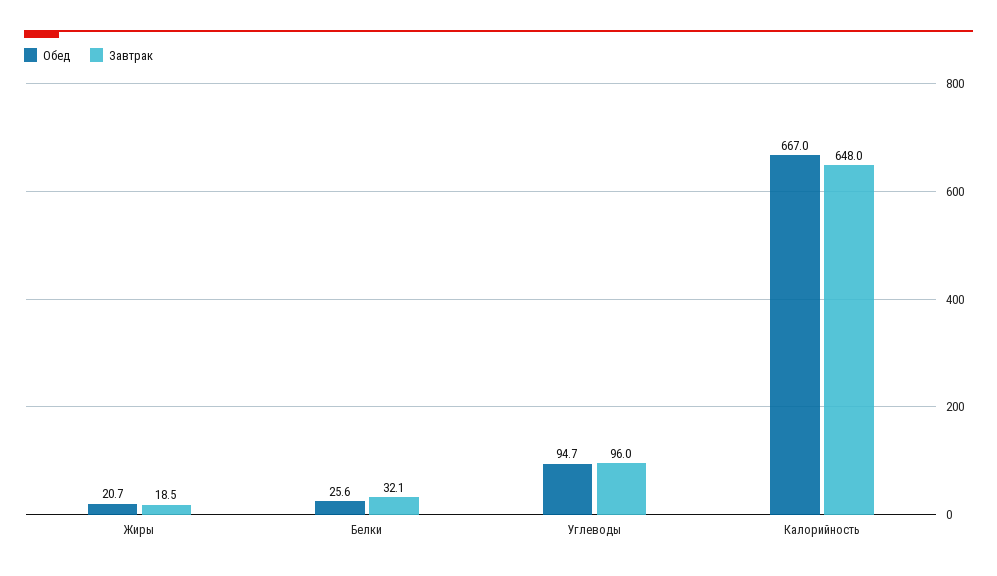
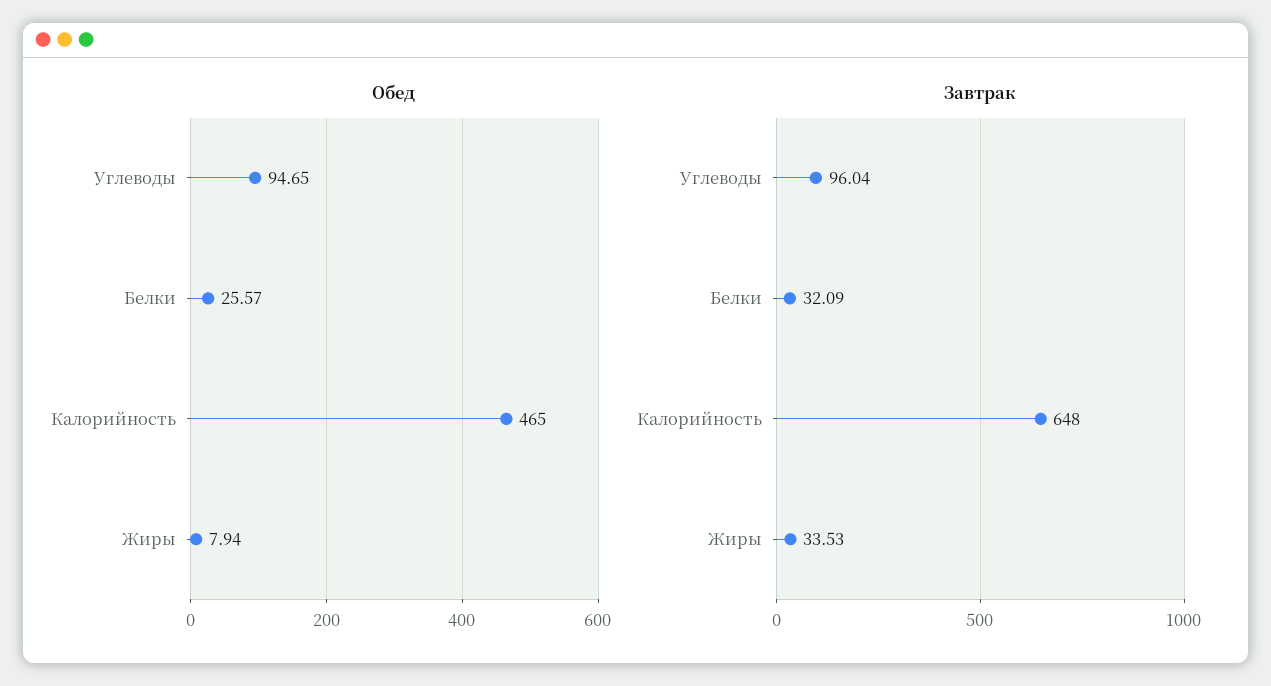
  {
    "Обед": {
-     "Жиры": 20.7,
+     "Жиры": 7.94,
      "Белки": 25.57,
      "Углеводы": 94.65,
-     "Калорийность": 667
+     "Калорийность": 465
    },
    "Завтрак": {
-     "Жиры": 18.5,
+     "Жиры": 33.53,
      "Белки": 32.09,
      "Углеводы": 96.04,
      "Калорийность": 648
    }
  }

